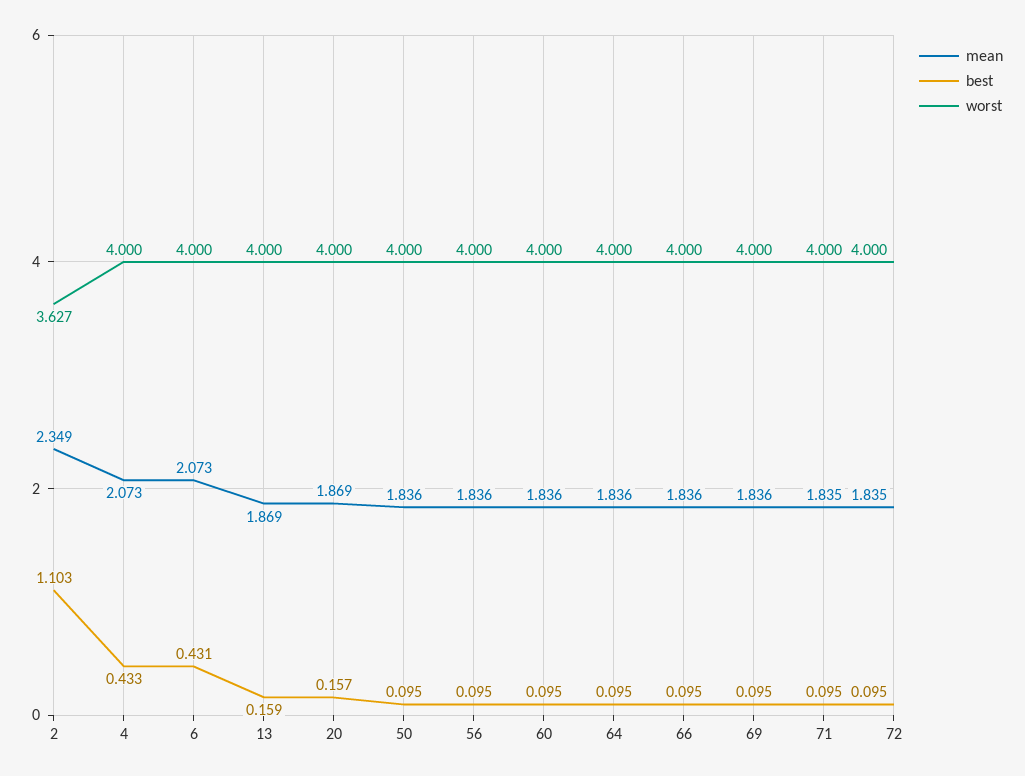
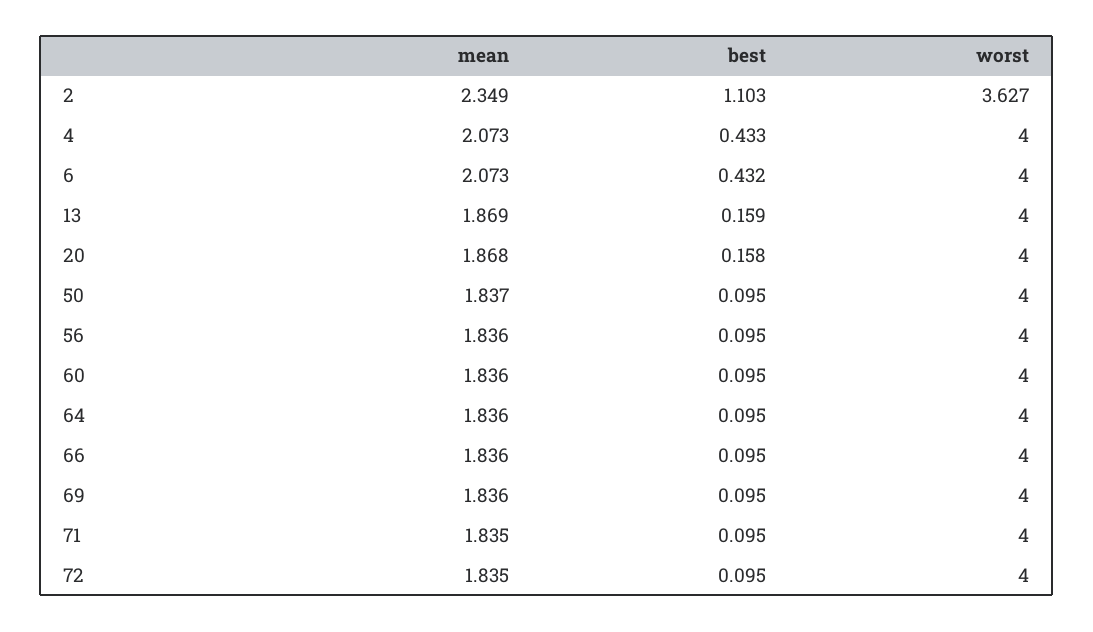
  {
    "mean": {
      "2": 2.349,
      "4": 2.073,
      "6": 2.073,
      "13": 1.869,
-     "20": 1.869,
+     "20": 1.868,
-     "50": 1.836,
+     "50": 1.837,
      "56": 1.836,
      "60": 1.836,
      "64": 1.836,
      "66": 1.836,
      "69": 1.836,
      "71": 1.835,
      "72": 1.835
    },
    "best": {
      "2": 1.103,
      "4": 0.433,
-     "6": 0.431,
+     "6": 0.432,
      "13": 0.159,
-     "20": 0.157,
+     "20": 0.158,
      "50": 0.095,
      "56": 0.095,
      "60": 0.095,
      "64": 0.095,
      "66": 0.095,
      "69": 0.095,
      "71": 0.095,
      "72": 0.095
    },
    "worst": {
      "2": 3.627,
      "4": 4,
      "6": 4,
      "13": 4,
      "20": 4,
      "50": 4,
      "56": 4,
      "60": 4,
      "64": 4,
      "66": 4,
      "69": 4,
      "71": 4,
      "72": 4
    }
  }

